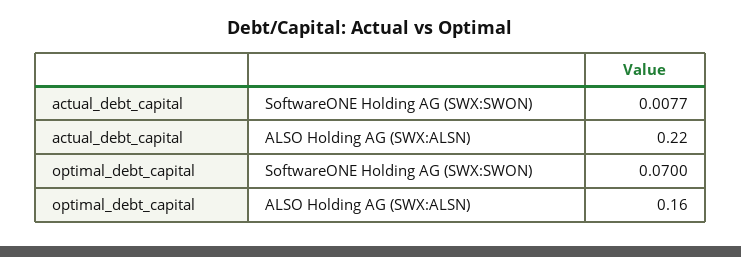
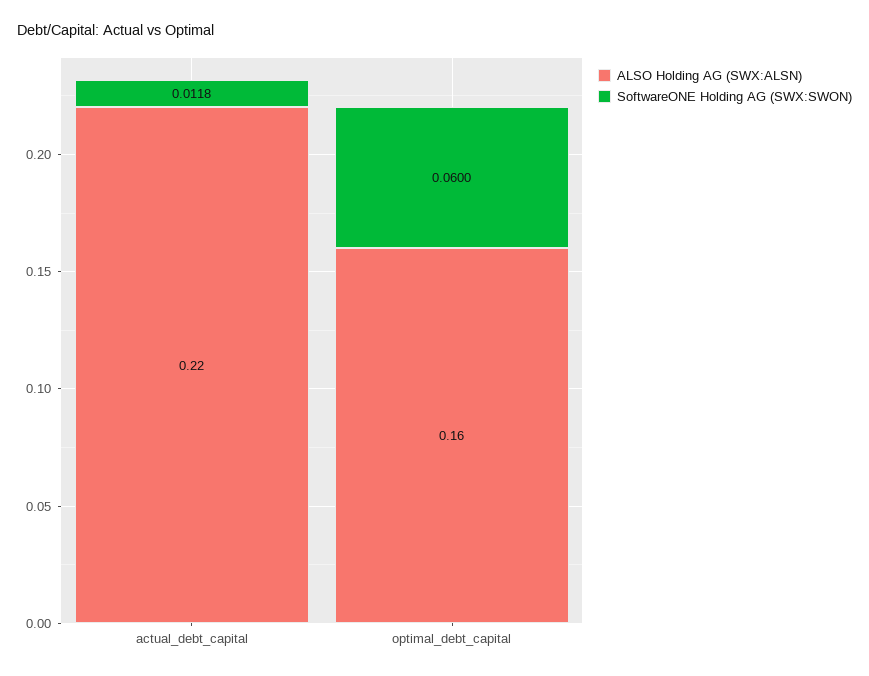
  {
    "SoftwareONE Holding AG (SWX:SWON)": {
-     "actual_debt_capital": 0.0077,
+     "actual_debt_capital": 0.0118,
-     "optimal_debt_capital": 0.07
+     "optimal_debt_capital": 0.06
    },
    "ALSO Holding AG (SWX:ALSN)": {
      "actual_debt_capital": 0.22,
      "optimal_debt_capital": 0.16
    }
  }

